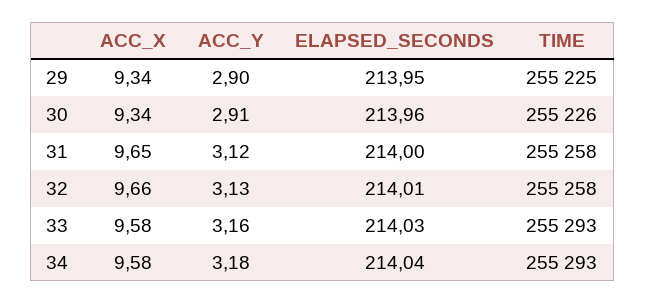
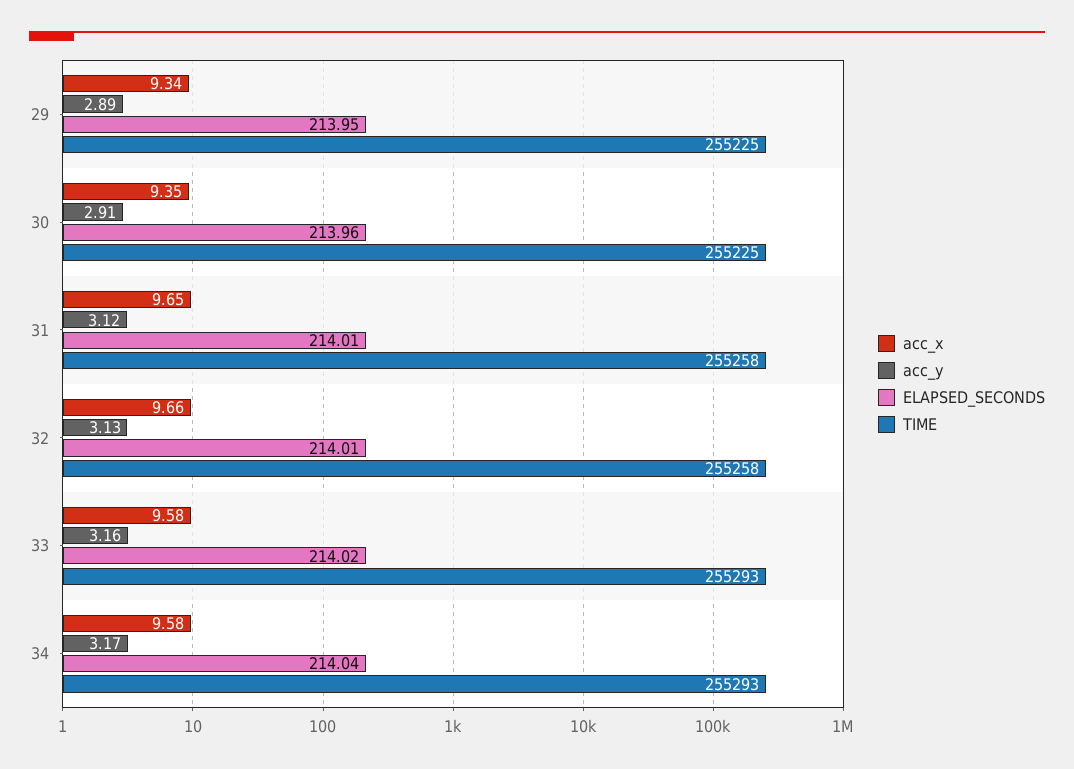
  {
    "ACC_X": {
      "29": 9.34,
-     "30": 9.34,
+     "30": 9.35,
      "31": 9.65,
      "32": 9.66,
      "33": 9.58,
      "34": 9.58
    },
    "ACC_Y": {
-     "29": 2.9,
+     "29": 2.89,
      "30": 2.91,
      "31": 3.12,
      "32": 3.13,
      "33": 3.16,
-     "34": 3.18
+     "34": 3.17
    },
    "ELAPSED_SECONDS": {
      "29": 213.95,
      "30": 213.96,
-     "31": 214,
+     "31": 214.01,
      "32": 214.01,
-     "33": 214.03,
+     "33": 214.02,
      "34": 214.04
    },
    "TIME": {
      "29": 255225,
-     "30": 255226,
+     "30": 255225,
      "31": 255258,
      "32": 255258,
      "33": 255293,
      "34": 255293
    }
  }

